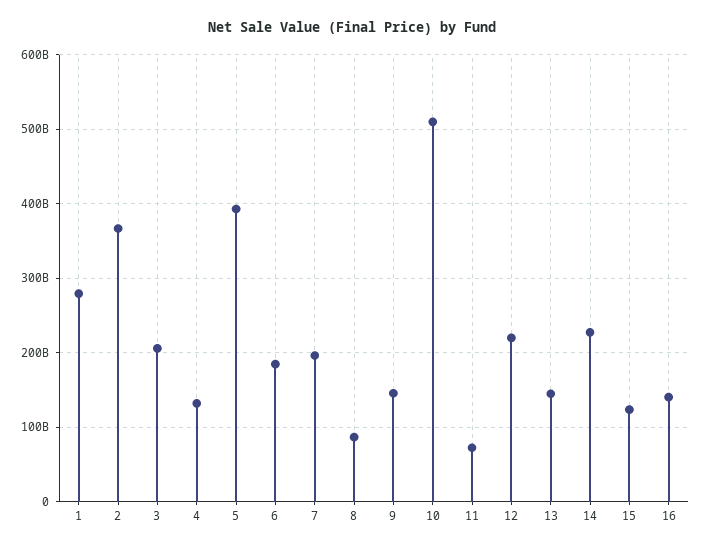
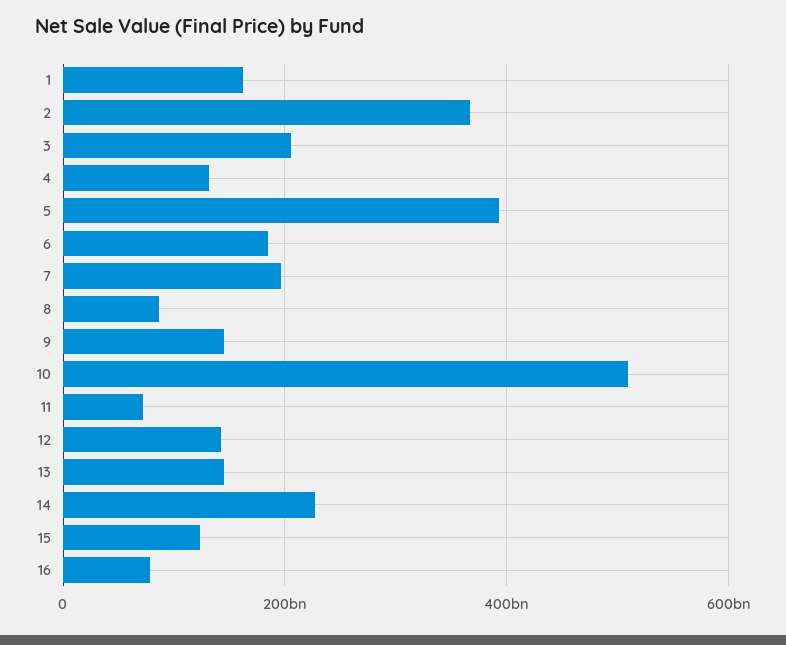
  {
-   "1": 280000000000,
+   "1": 160000000000,
    "2": 370000000000,
    "3": 210000000000,
    "4": 130000000000,
    "5": 390000000000,
    "6": 180000000000,
    "7": 200000000000,
    "8": 90000000000,
    "9": 150000000000,
    "10": 510000000000,
    "11": 70000000000,
-   "12": 220000000000,
+   "12": 140000000000,
    "13": 140000000000,
    "14": 230000000000,
    "15": 120000000000,
-   "16": 140000000000
+   "16": 80000000000
  }

